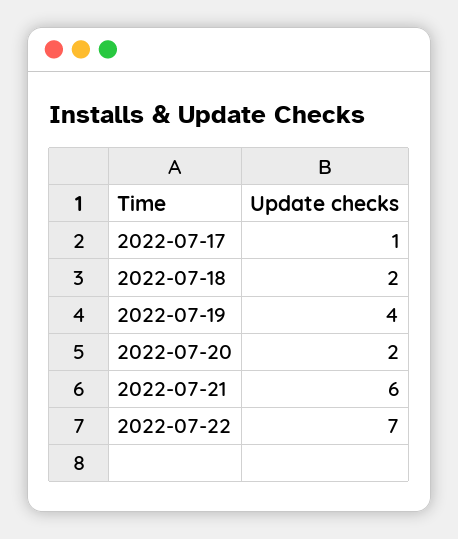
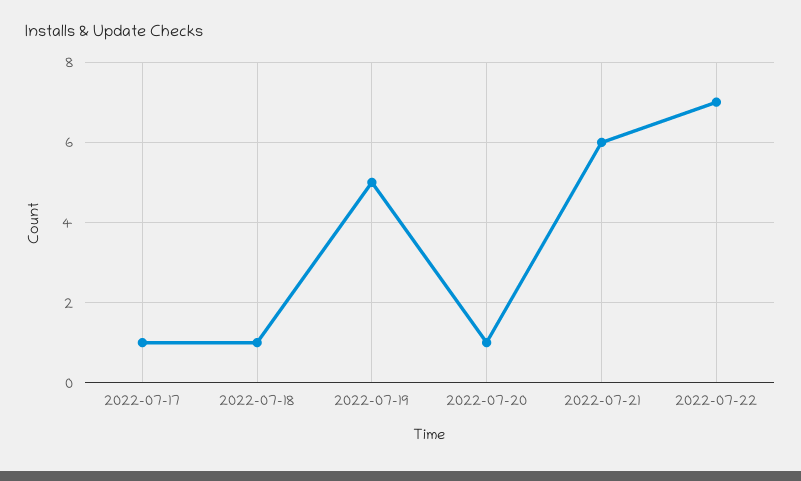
  {
    "2022-07-17": 1,
-   "2022-07-18": 2,
+   "2022-07-18": 1,
-   "2022-07-19": 4,
+   "2022-07-19": 5,
-   "2022-07-20": 2,
+   "2022-07-20": 1,
    "2022-07-21": 6,
    "2022-07-22": 7
  }

